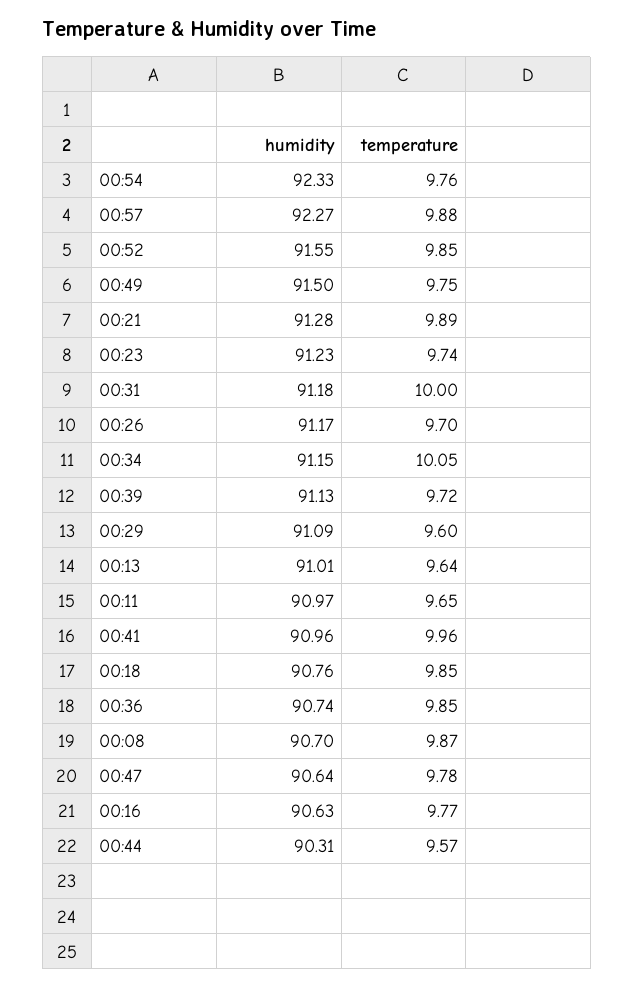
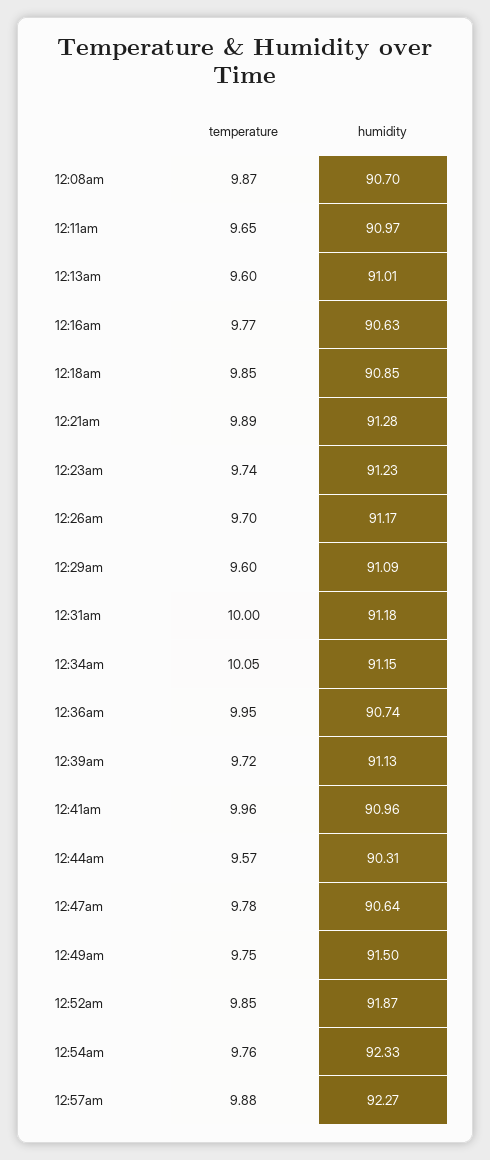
  {
    "humidity": {
      "00:54": 92.33,
      "00:57": 92.27,
-     "00:52": 91.55,
+     "00:52": 91.87,
      "00:49": 91.5,
      "00:21": 91.28,
      "00:23": 91.23,
      "00:31": 91.18,
      "00:26": 91.17,
      "00:34": 91.15,
      "00:39": 91.13,
      "00:29": 91.09,
      "00:13": 91.01,
      "00:11": 90.97,
      "00:41": 90.96,
-     "00:18": 90.76,
+     "00:18": 90.85,
      "00:36": 90.74,
      "00:08": 90.7,
      "00:47": 90.64,
      "00:16": 90.63,
      "00:44": 90.31
    },
    "temperature": {
      "00:54": 9.76,
      "00:57": 9.88,
      "00:52": 9.85,
      "00:49": 9.75,
      "00:21": 9.89,
      "00:23": 9.74,
      "00:31": 10,
      "00:26": 9.7,
      "00:34": 10.05,
      "00:39": 9.72,
      "00:29": 9.6,
-     "00:13": 9.64,
+     "00:13": 9.6,
      "00:11": 9.65,
      "00:41": 9.96,
      "00:18": 9.85,
-     "00:36": 9.85,
+     "00:36": 9.95,
      "00:08": 9.87,
      "00:47": 9.78,
      "00:16": 9.77,
      "00:44": 9.57
    }
  }

